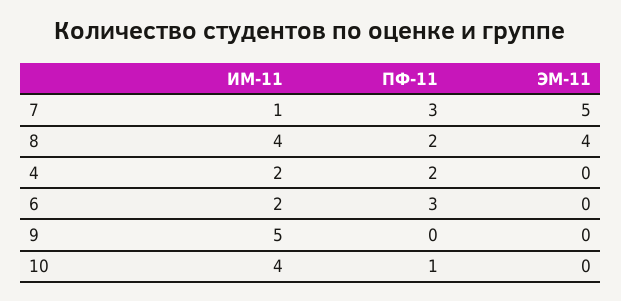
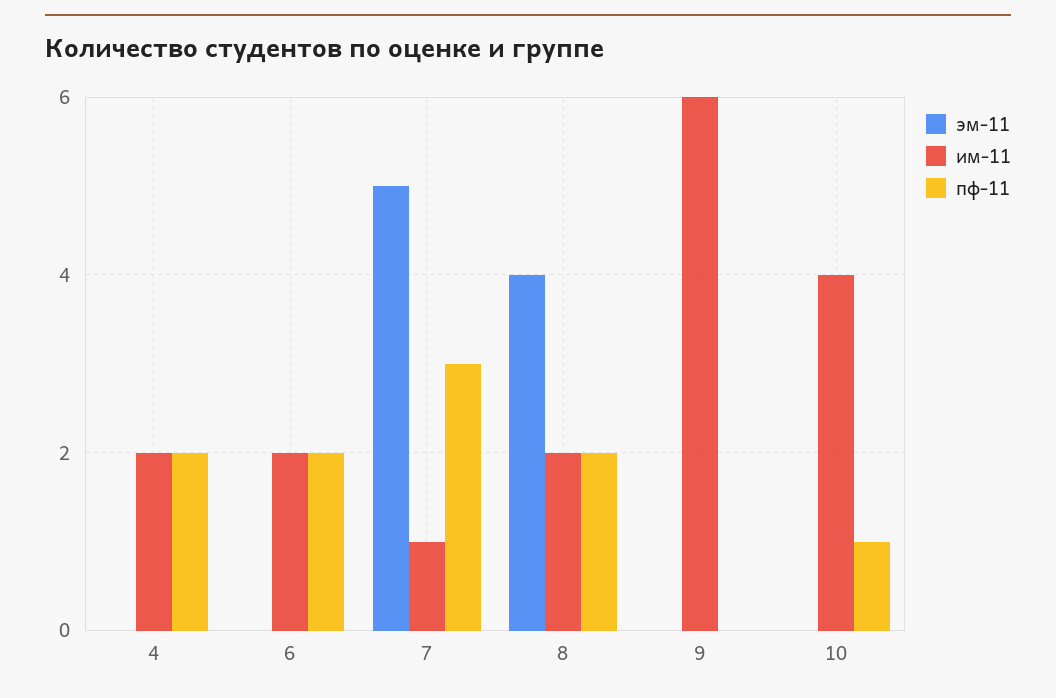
  {
    "ИМ-11": {
      "7": 1,
-     "8": 4,
+     "8": 2,
      "4": 2,
      "6": 2,
-     "9": 5,
+     "9": 6,
      "10": 4
    },
    "ПФ-11": {
      "7": 3,
      "8": 2,
      "4": 2,
-     "6": 3,
+     "6": 2,
      "9": 0,
      "10": 1
    },
    "ЭМ-11": {
      "7": 5,
      "8": 4,
      "4": 0,
      "6": 0,
      "9": 0,
      "10": 0
    }
  }

